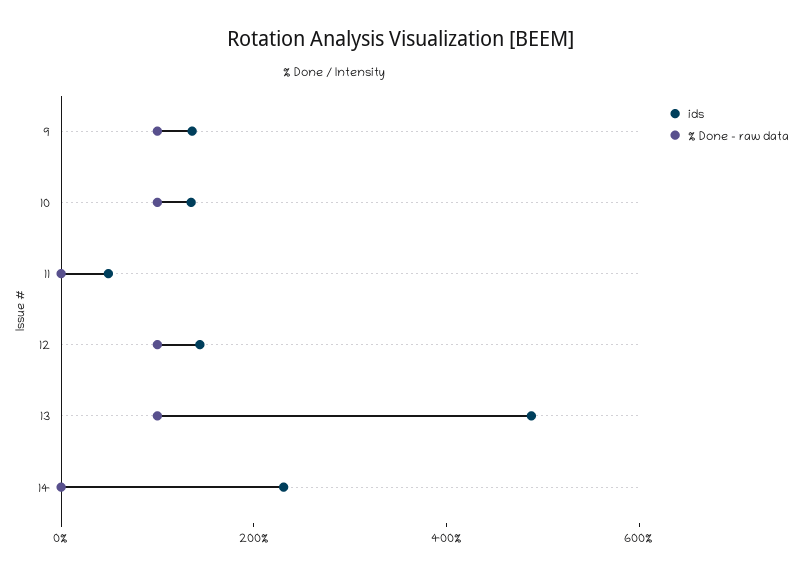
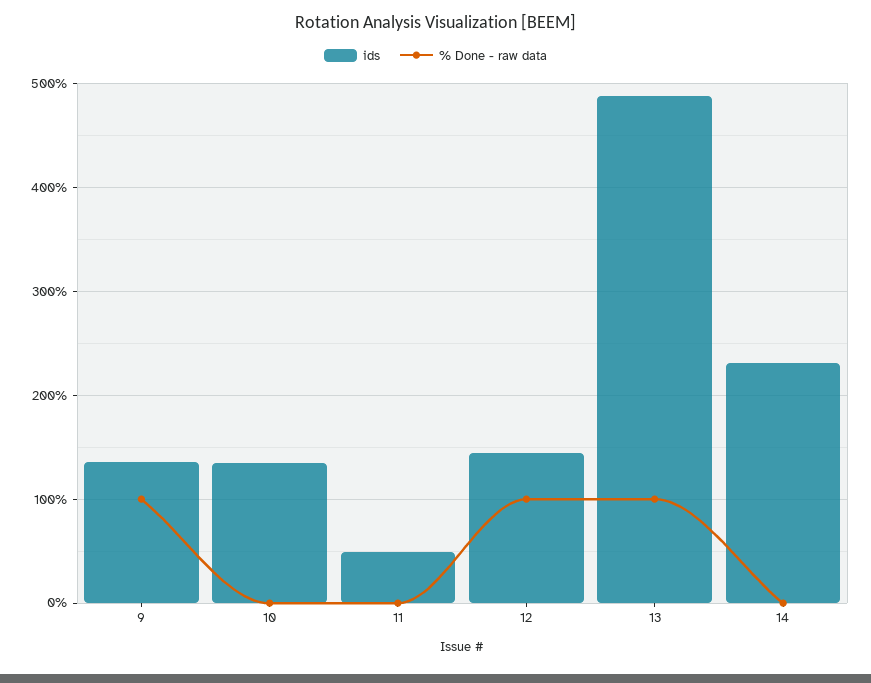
  {
    "ids": {
      "9": 140,
      "10": 140,
      "11": 50,
      "12": 140,
      "13": 490,
      "14": 230
    },
    "% Done - raw data": {
      "9": 100,
-     "10": 100,
+     "10": 0,
      "11": 0,
      "12": 100,
      "13": 100,
      "14": 0
    }
  }

